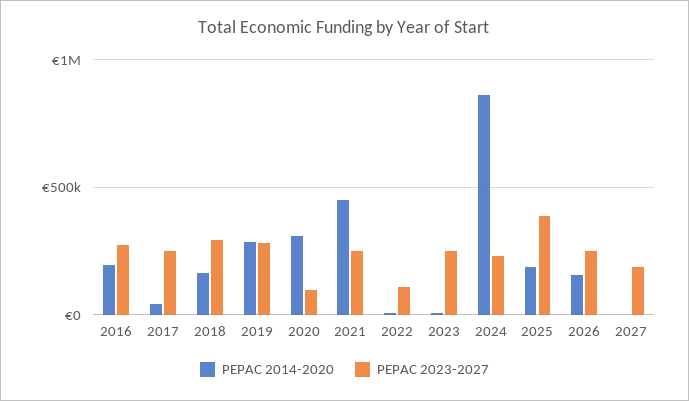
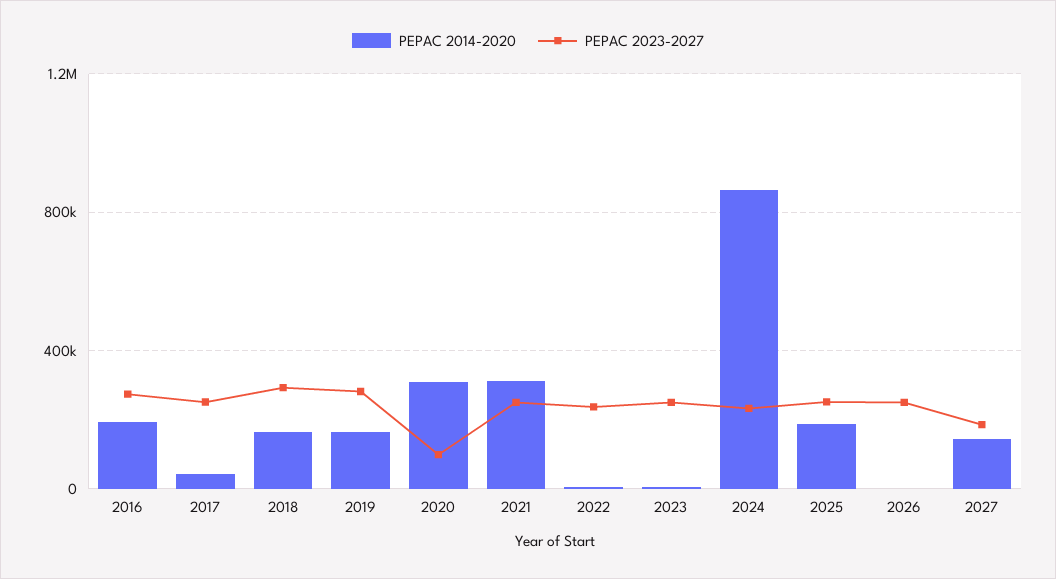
  {
    "PEPAC 2014-2020": {
      "2016": 200000,
      "2017": 50000,
      "2018": 150000,
-     "2019": 300000,
+     "2019": 150000,
      "2020": 300000,
-     "2021": 450000,
+     "2021": 300000,
      "2022": 0,
      "2023": 0,
      "2024": 850000,
      "2025": 200000,
-     "2026": 150000,
+     "2026": 0,
-     "2027": 0
+     "2027": 150000
    },
    "PEPAC 2023-2027": {
      "2016": 250000,
      "2017": 250000,
      "2018": 300000,
      "2019": 300000,
      "2020": 100000,
      "2021": 250000,
-     "2022": 100000,
+     "2022": 250000,
      "2023": 250000,
      "2024": 250000,
-     "2025": 400000,
+     "2025": 250000,
      "2026": 250000,
      "2027": 200000
    }
  }

